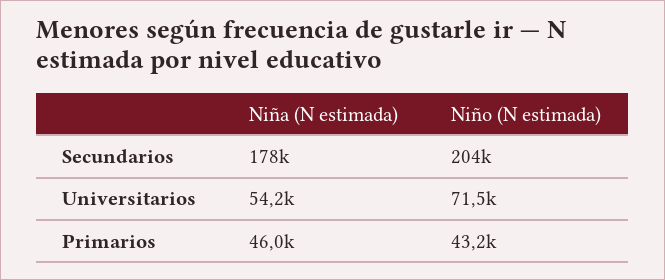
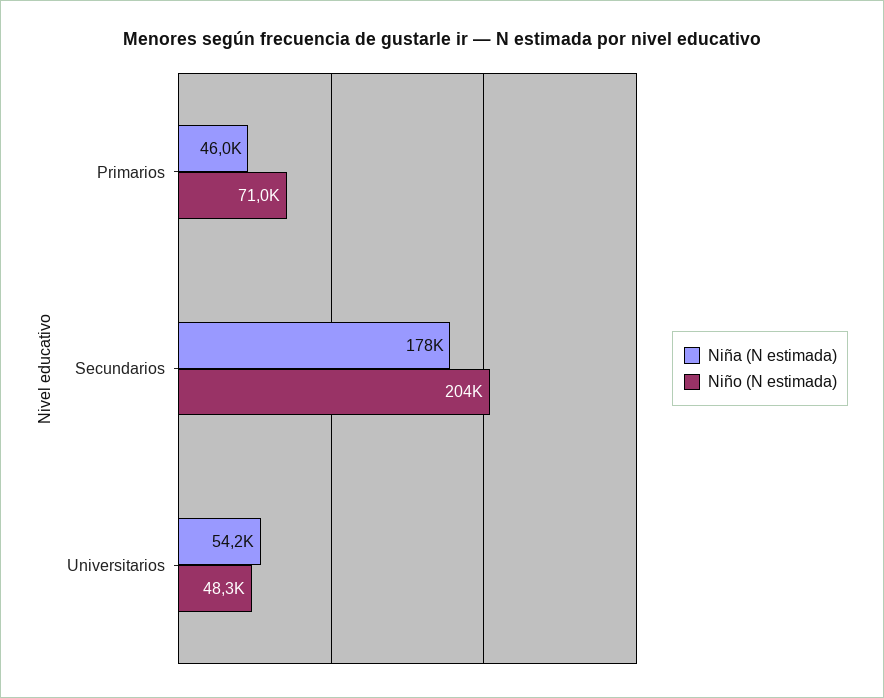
  {
    "Niña (N estimada)": {
      "Secundarios": 178000,
      "Universitarios": 54200,
      "Primarios": 46000
    },
    "Niño (N estimada)": {
      "Secundarios": 204000,
-     "Universitarios": 71500,
+     "Universitarios": 48300,
-     "Primarios": 43200
+     "Primarios": 71000
    }
  }

